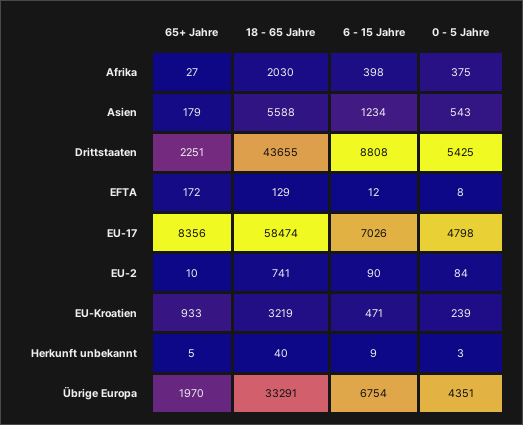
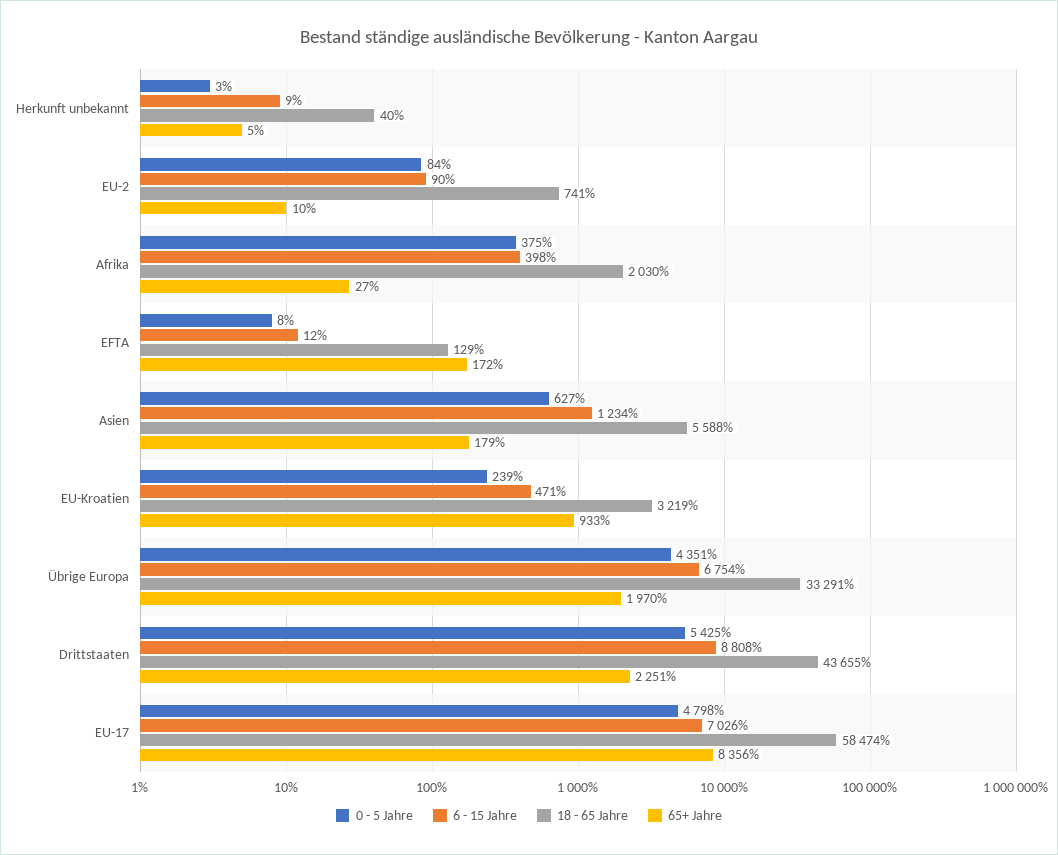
  {
    "65+ Jahre": {
      "Afrika": 27,
      "Asien": 179,
      "Drittstaaten": 2251,
      "EFTA": 172,
      "EU-17": 8356,
      "EU-2": 10,
      "EU-Kroatien": 933,
      "Herkunft unbekannt": 5,
      "Übrige Europa": 1970
    },
    "18 - 65 Jahre": {
      "Afrika": 2030,
      "Asien": 5588,
      "Drittstaaten": 43655,
      "EFTA": 129,
      "EU-17": 58474,
      "EU-2": 741,
      "EU-Kroatien": 3219,
      "Herkunft unbekannt": 40,
      "Übrige Europa": 33291
    },
    "6 - 15 Jahre": {
      "Afrika": 398,
      "Asien": 1234,
      "Drittstaaten": 8808,
      "EFTA": 12,
      "EU-17": 7026,
      "EU-2": 90,
      "EU-Kroatien": 471,
      "Herkunft unbekannt": 9,
      "Übrige Europa": 6754
    },
    "0 - 5 Jahre": {
      "Afrika": 375,
-     "Asien": 543,
+     "Asien": 627,
      "Drittstaaten": 5425,
      "EFTA": 8,
      "EU-17": 4798,
      "EU-2": 84,
      "EU-Kroatien": 239,
      "Herkunft unbekannt": 3,
      "Übrige Europa": 4351
    }
  }

